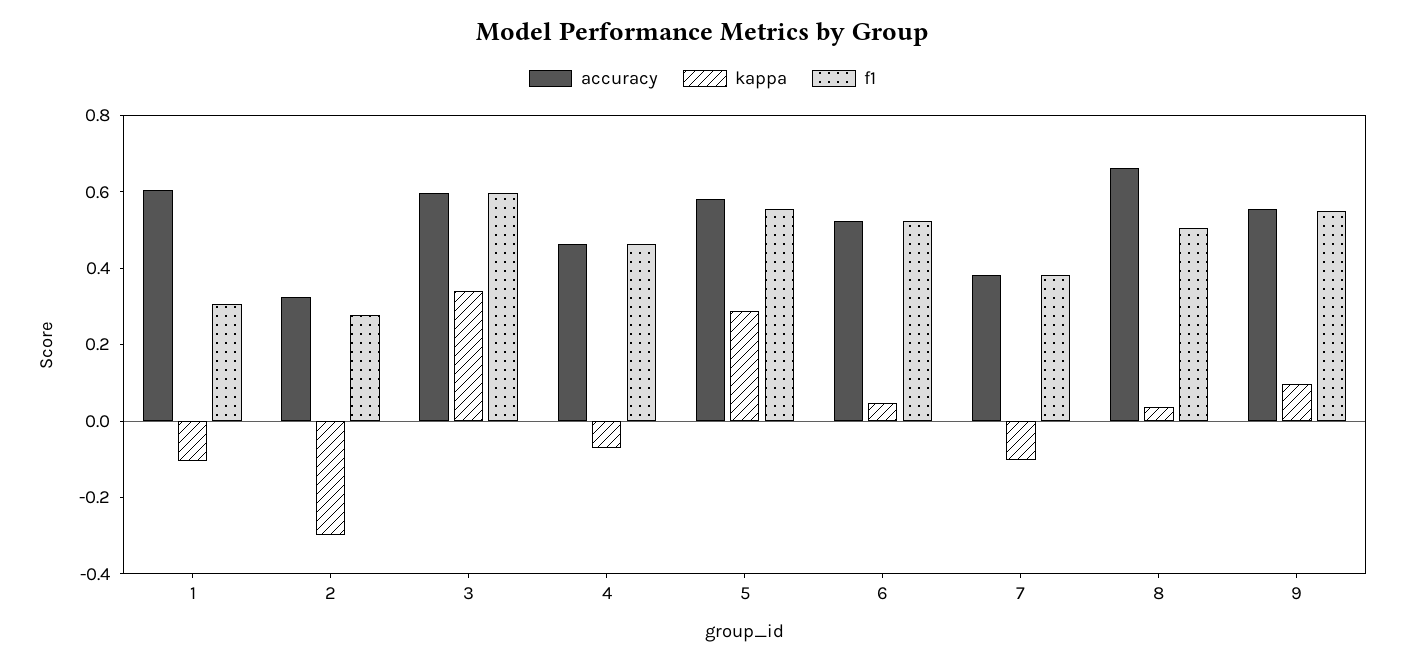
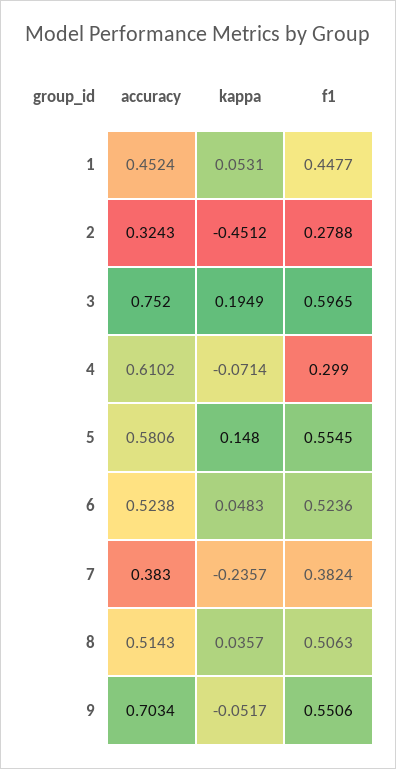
  {
    "accuracy": {
-     "1": 0.6,
+     "1": 0.4524,
      "2": 0.3243,
-     "3": 0.6,
+     "3": 0.752,
-     "4": 0.45,
+     "4": 0.6102,
      "5": 0.5806,
      "6": 0.5238,
      "7": 0.383,
-     "8": 0.65,
+     "8": 0.5143,
-     "9": 0.55
+     "9": 0.7034
    },
    "kappa": {
-     "1": -0.1,
+     "1": 0.0531,
-     "2": -0.3,
+     "2": -0.4512,
-     "3": 0.35,
+     "3": 0.1949,
      "4": -0.0714,
-     "5": 0.3,
+     "5": 0.148,
      "6": 0.0483,
-     "7": -0.1,
+     "7": -0.2357,
      "8": 0.0357,
-     "9": 0.1
+     "9": -0.0517
    },
    "f1": {
-     "1": 0.3,
+     "1": 0.4477,
      "2": 0.2788,
      "3": 0.5965,
-     "4": 0.45,
+     "4": 0.299,
      "5": 0.5545,
      "6": 0.5236,
      "7": 0.3824,
      "8": 0.5063,
      "9": 0.5506
    }
  }

